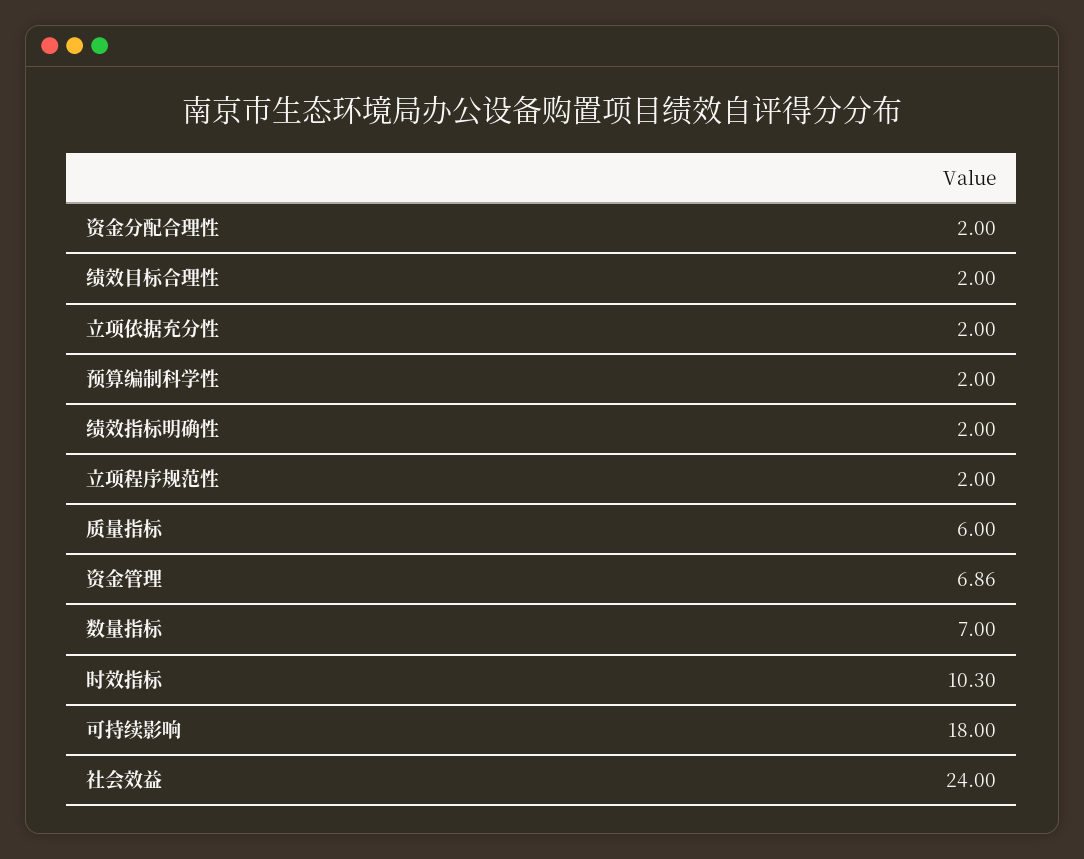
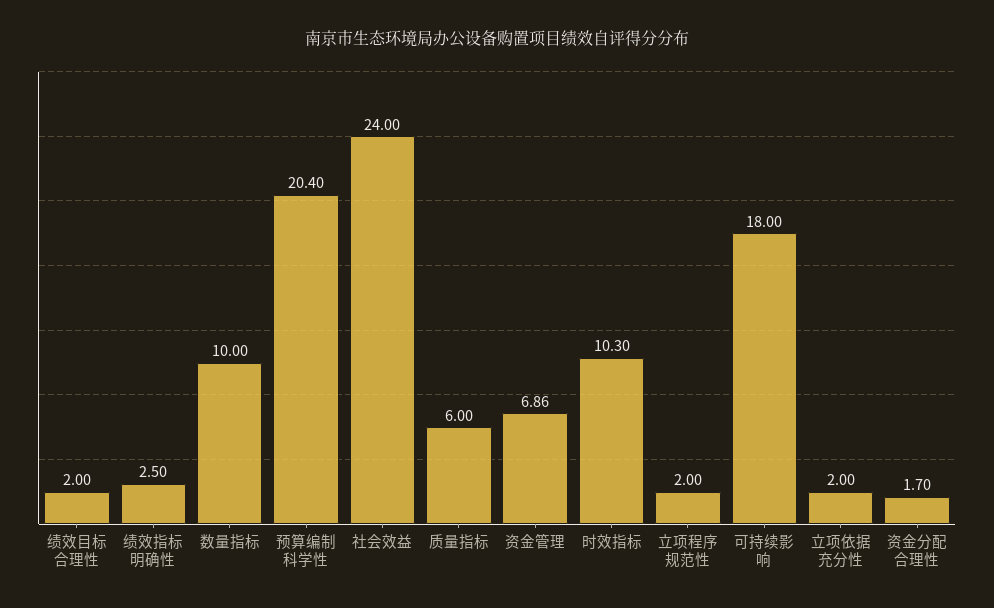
  {
-   "资金分配合理性": 2,
+   "资金分配合理性": 1.7,
    "绩效目标合理性": 2,
    "立项依据充分性": 2,
-   "预算编制科学性": 2,
+   "预算编制科学性": 20.4,
-   "绩效指标明确性": 2,
+   "绩效指标明确性": 2.5,
    "立项程序规范性": 2,
    "质量指标": 6,
    "资金管理": 6.86,
-   "数量指标": 7,
+   "数量指标": 10,
    "时效指标": 10.3,
    "可持续影响": 18,
    "社会效益": 24
  }

